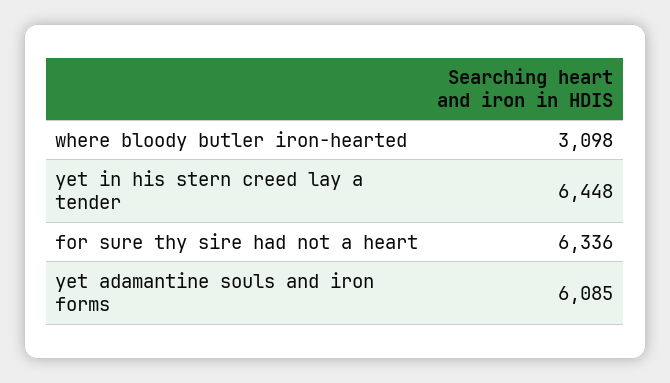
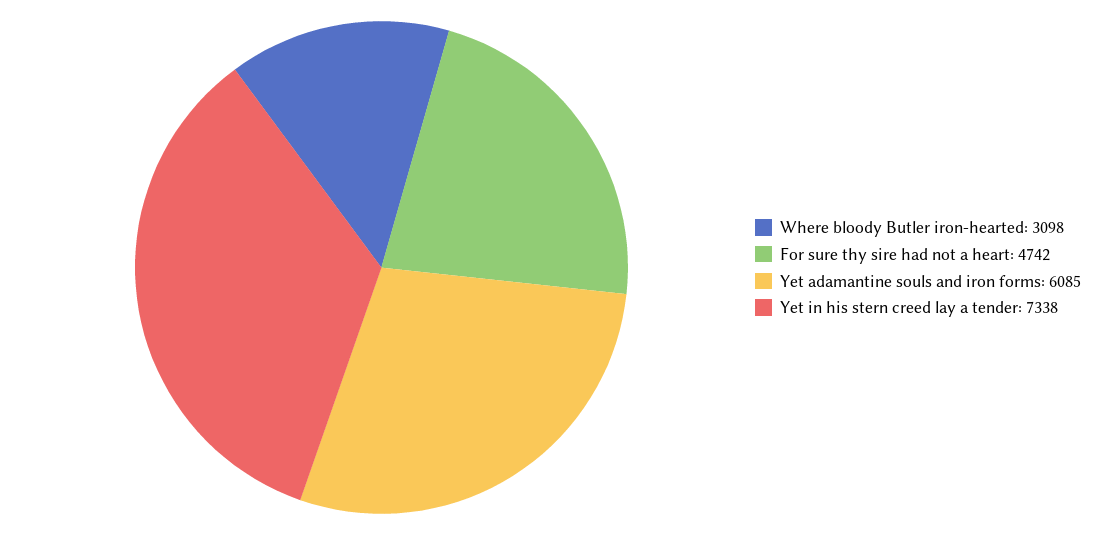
  {
    "where bloody butler iron-hearted": 3098,
-   "yet in his stern creed lay a tender": 6448,
+   "yet in his stern creed lay a tender": 7338,
-   "for sure thy sire had not a heart": 6336,
+   "for sure thy sire had not a heart": 4742,
    "yet adamantine souls and iron forms": 6085
  }

